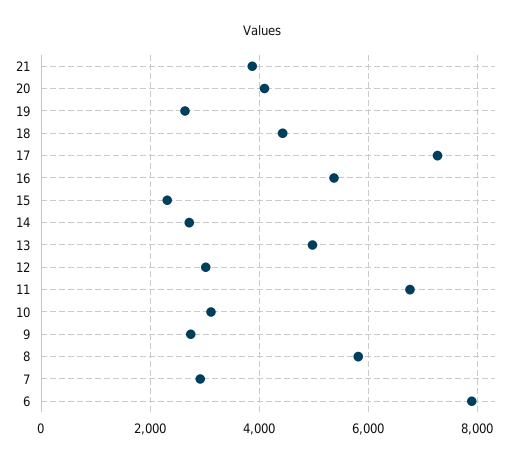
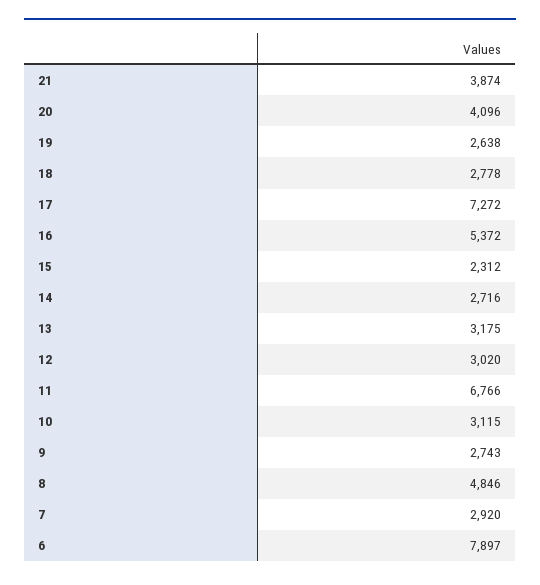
  {
    "21": 3874,
    "20": 4096,
    "19": 2638,
-   "18": 4400,
+   "18": 2778,
    "17": 7272,
    "16": 5372,
    "15": 2312,
    "14": 2716,
-   "13": 5000,
+   "13": 3175,
    "12": 3020,
    "11": 6766,
    "10": 3115,
    "9": 2743,
-   "8": 5800,
+   "8": 4846,
    "7": 2920,
    "6": 7897
  }

